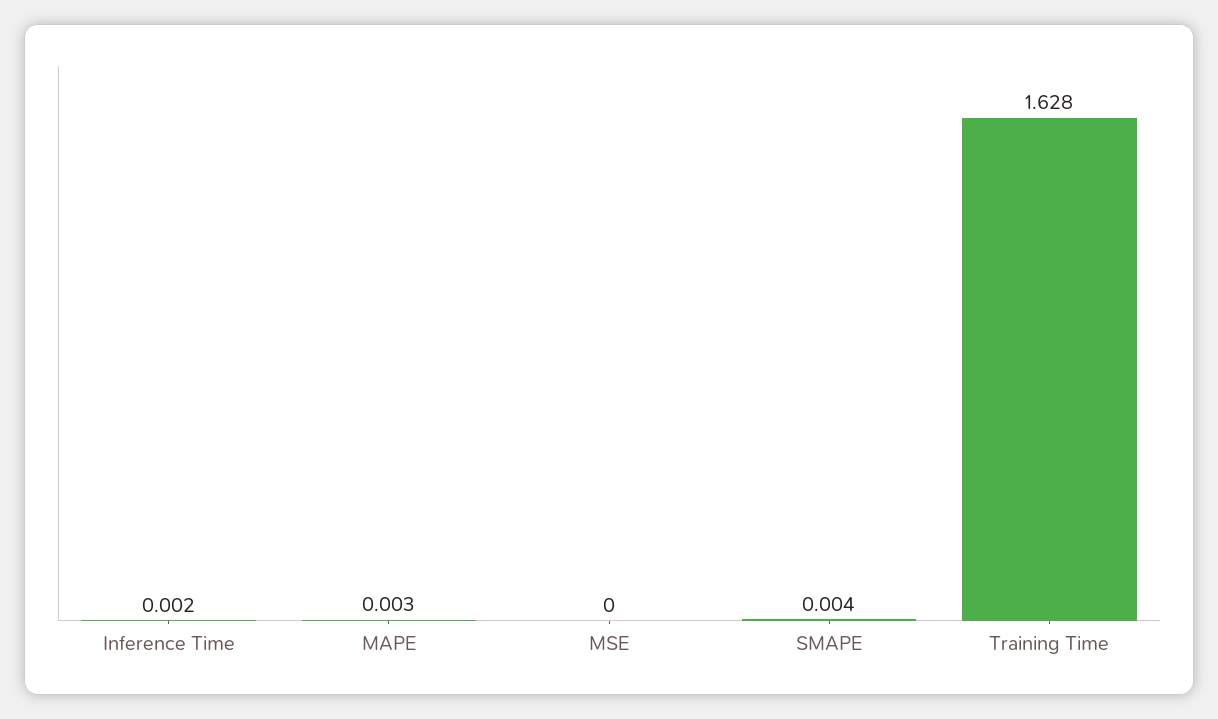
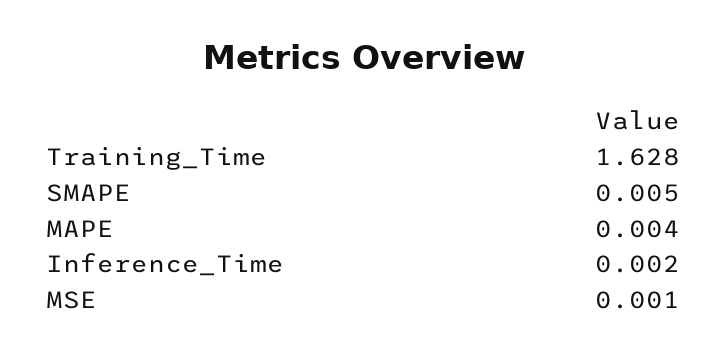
  {
    "Inference Time": 0.002,
-   "MAPE": 0.003,
+   "MAPE": 0.004,
-   "MSE": 0,
+   "MSE": 0.001,
-   "SMAPE": 0.004,
+   "SMAPE": 0.005,
    "Training Time": 1.628
  }

